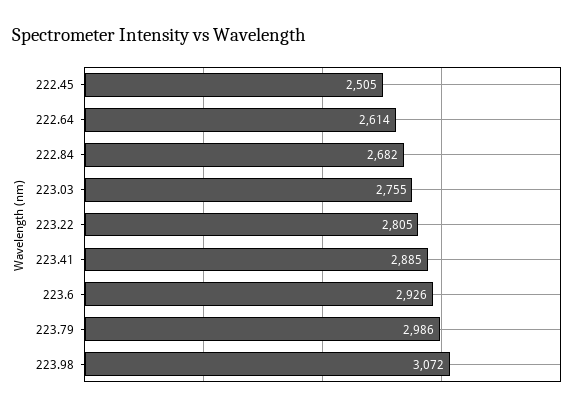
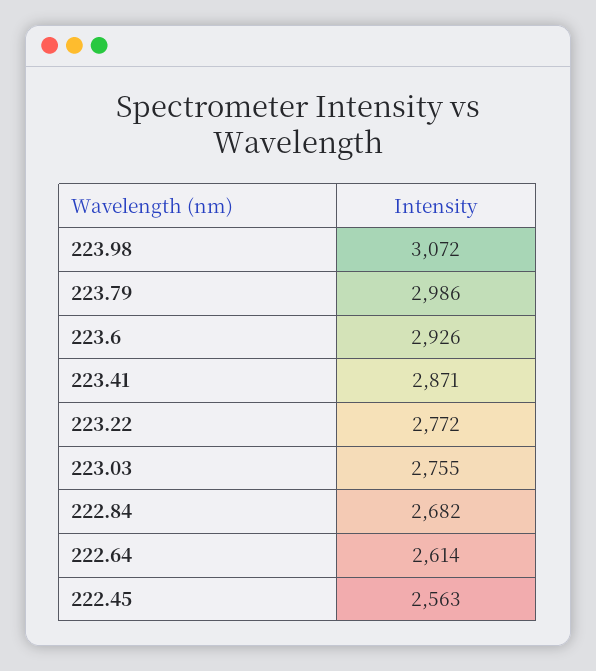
  {
-   "222.45": 2505,
+   "222.45": 2563,
    "222.64": 2614,
    "222.84": 2682,
    "223.03": 2755,
-   "223.22": 2805,
+   "223.22": 2772,
-   "223.41": 2885,
+   "223.41": 2871,
    "223.6": 2926,
    "223.79": 2986,
    "223.98": 3072
  }

